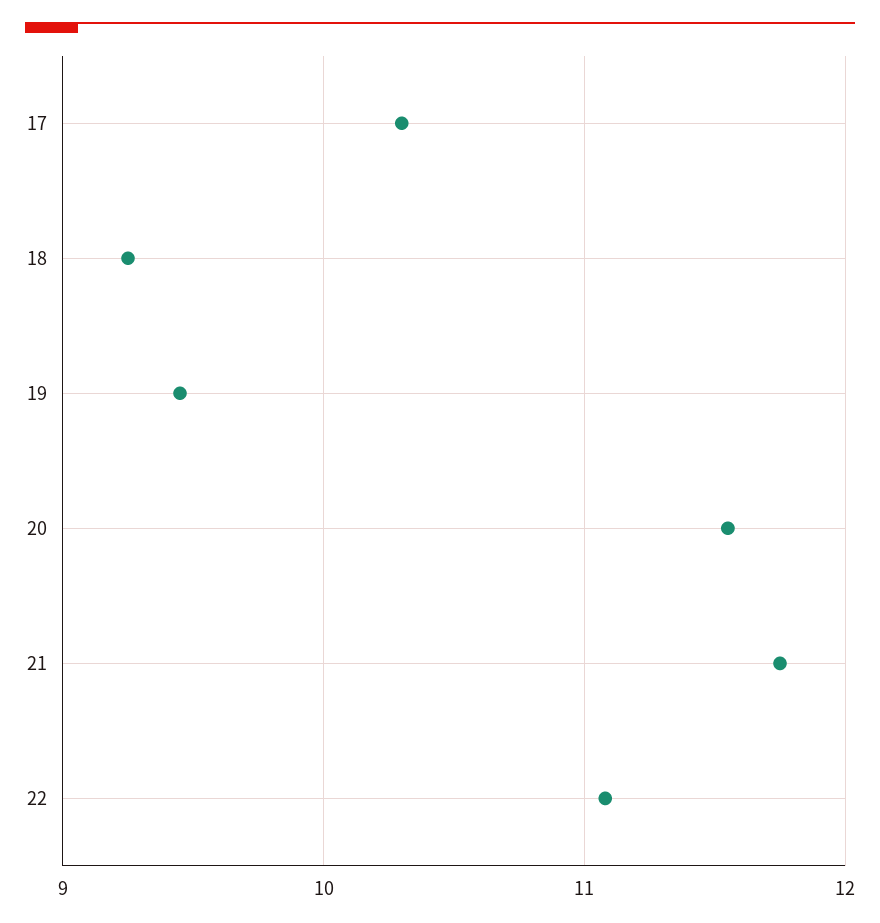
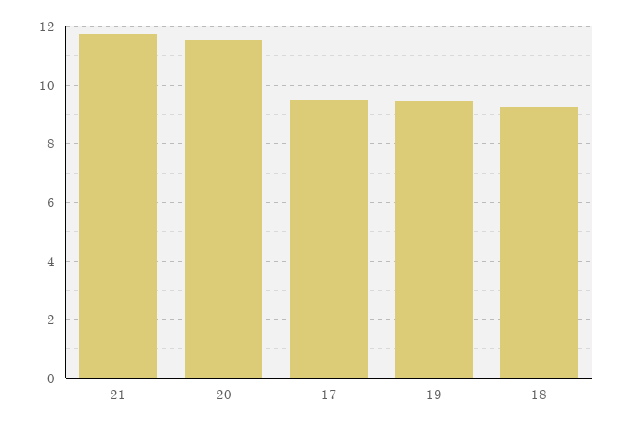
  {
-   "17": 10.3,
+   "17": 9.5,
    "18": 9.3,
    "19": 9.5,
    "20": 11.6,
-   "21": 11.8,
+   "21": 11.8
-   "22": 11.1
  }

